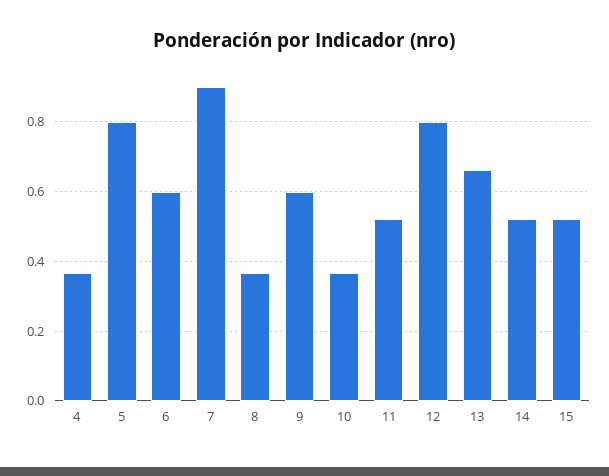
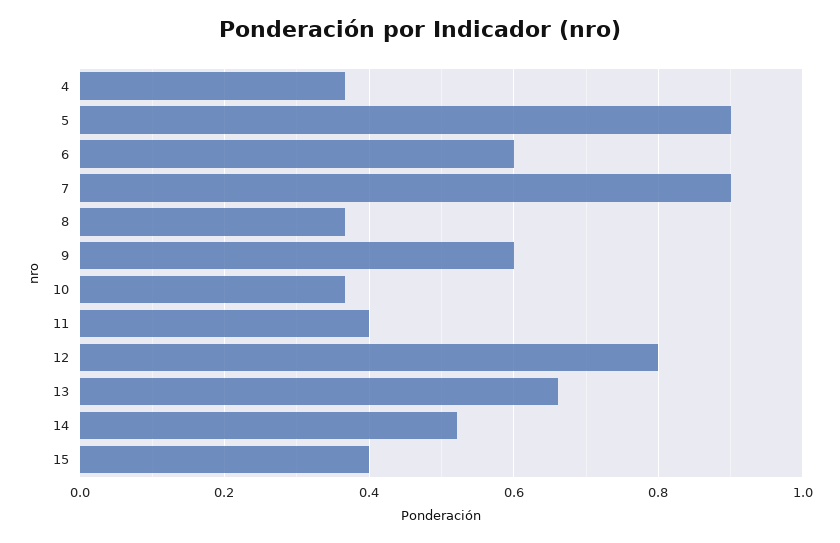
  {
    "4": 0.36,
-   "5": 0.8,
+   "5": 0.9,
    "6": 0.6,
    "7": 0.9,
    "8": 0.36,
    "9": 0.6,
    "10": 0.36,
-   "11": 0.52,
+   "11": 0.4,
    "12": 0.8,
    "13": 0.66,
    "14": 0.52,
-   "15": 0.52
+   "15": 0.4
  }

